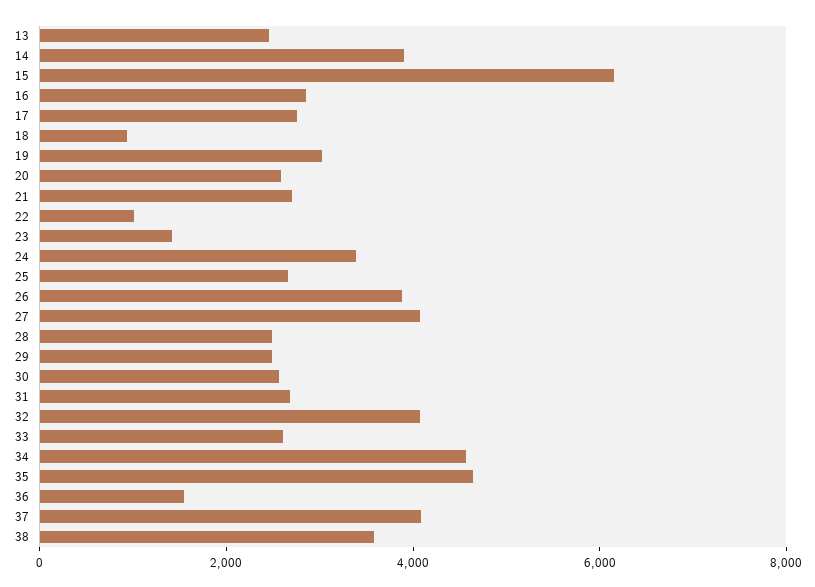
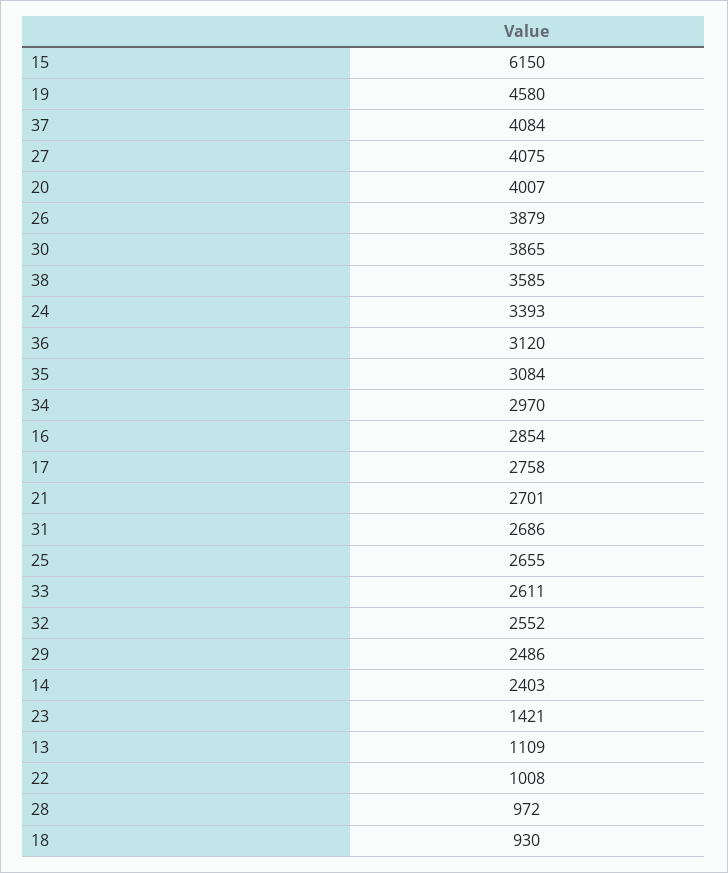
  {
-   "13": 2500,
+   "13": 1109,
-   "14": 4000,
+   "14": 2403,
    "15": 6150,
    "16": 2854,
    "17": 2758,
    "18": 930,
-   "19": 3000,
+   "19": 4580,
-   "20": 2500,
+   "20": 4007,
    "21": 2701,
    "22": 1008,
    "23": 1421,
    "24": 3393,
    "25": 2655,
    "26": 3879,
    "27": 4075,
-   "28": 2500,
+   "28": 972,
    "29": 2486,
-   "30": 2500,
+   "30": 3865,
    "31": 2686,
-   "32": 4000,
+   "32": 2552,
    "33": 2611,
-   "34": 4500,
+   "34": 2970,
-   "35": 4500,
+   "35": 3084,
-   "36": 1500,
+   "36": 3120,
    "37": 4084,
    "38": 3585
  }

